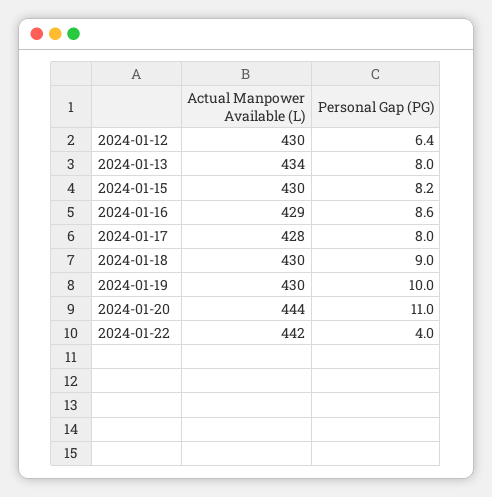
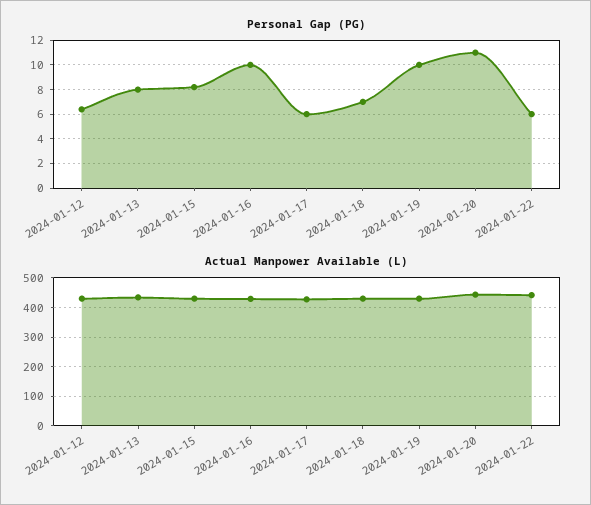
  {
    "Actual Manpower Available (L)": {
      "2024-01-12": 430,
      "2024-01-13": 434,
      "2024-01-15": 430,
      "2024-01-16": 429,
      "2024-01-17": 428,
      "2024-01-18": 430,
      "2024-01-19": 430,
      "2024-01-20": 444,
      "2024-01-22": 442
    },
    "Personal Gap (PG)": {
      "2024-01-12": 6.4,
      "2024-01-13": 8,
      "2024-01-15": 8.2,
-     "2024-01-16": 8.6,
+     "2024-01-16": 10,
-     "2024-01-17": 8,
+     "2024-01-17": 6,
-     "2024-01-18": 9,
+     "2024-01-18": 7,
      "2024-01-19": 10,
      "2024-01-20": 11,
-     "2024-01-22": 4
+     "2024-01-22": 6
    }
  }

